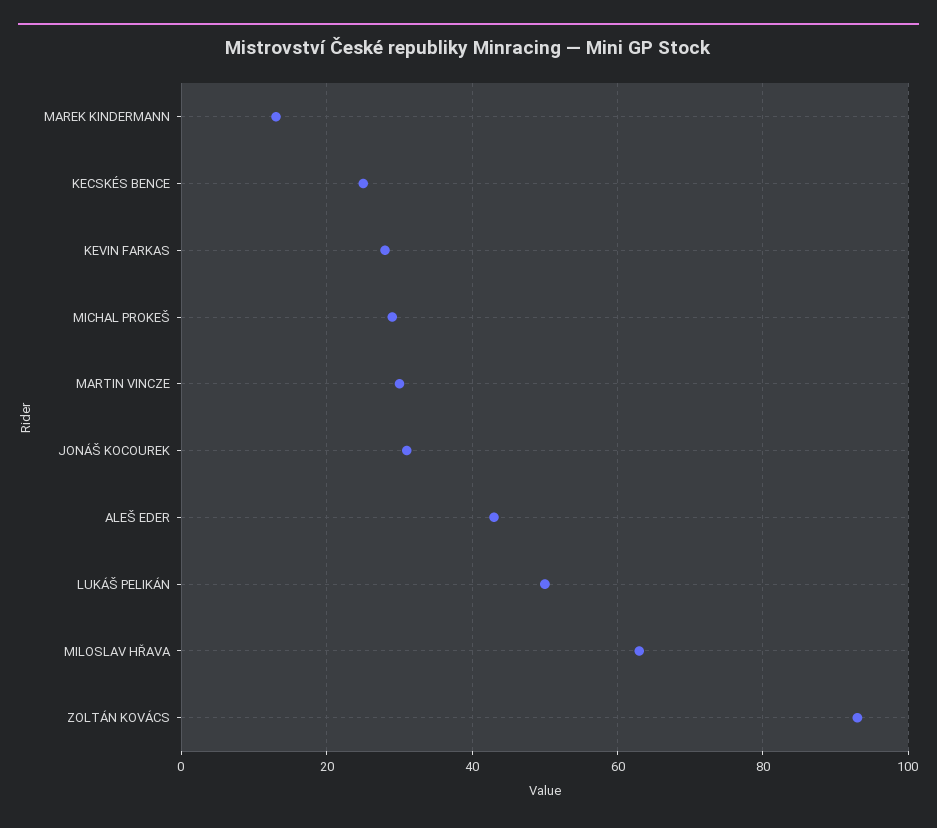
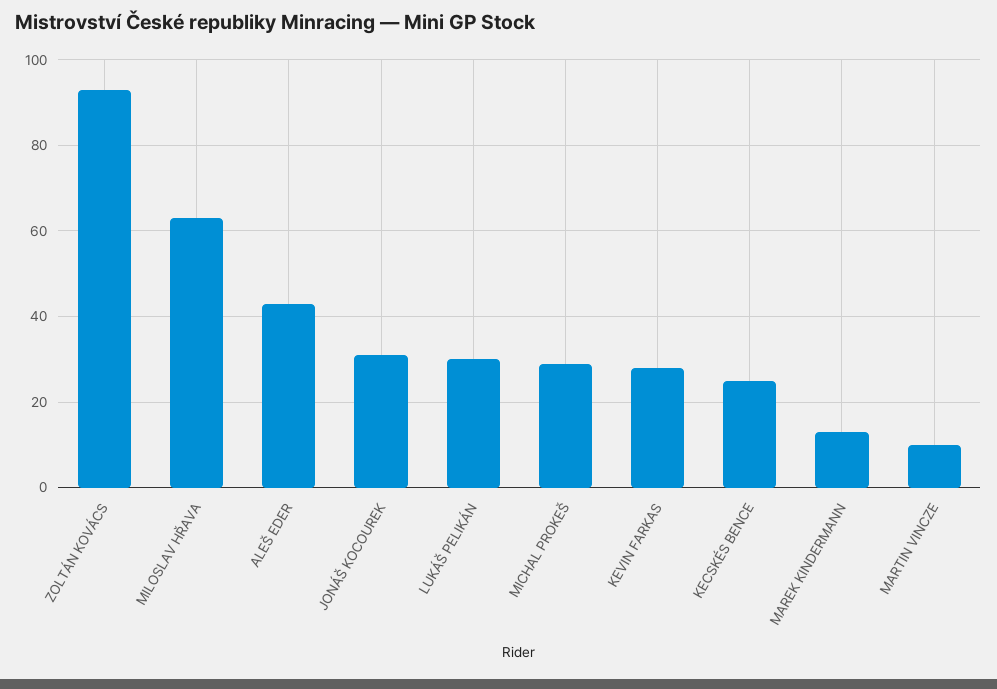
  {
    "MAREK KINDERMANN": 15,
    "KECSKÉS BENCE": 25,
    "KEVIN FARKAS": 30,
    "MICHAL PROKEŠ": 30,
-   "MARTIN VINCZE": 30,
+   "MARTIN VINCZE": 10,
    "JONÁŠ KOCOUREK": 30,
    "ALEŠ EDER": 45,
-   "LUKÁŠ PELIKÁN": 50,
+   "LUKÁŠ PELIKÁN": 30,
    "MILOSLAV HŘAVA": 65,
    "ZOLTÁN KOVÁCS": 95
  }

